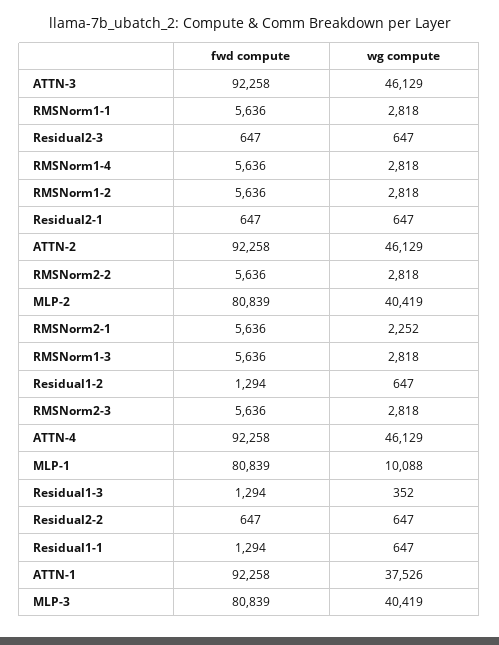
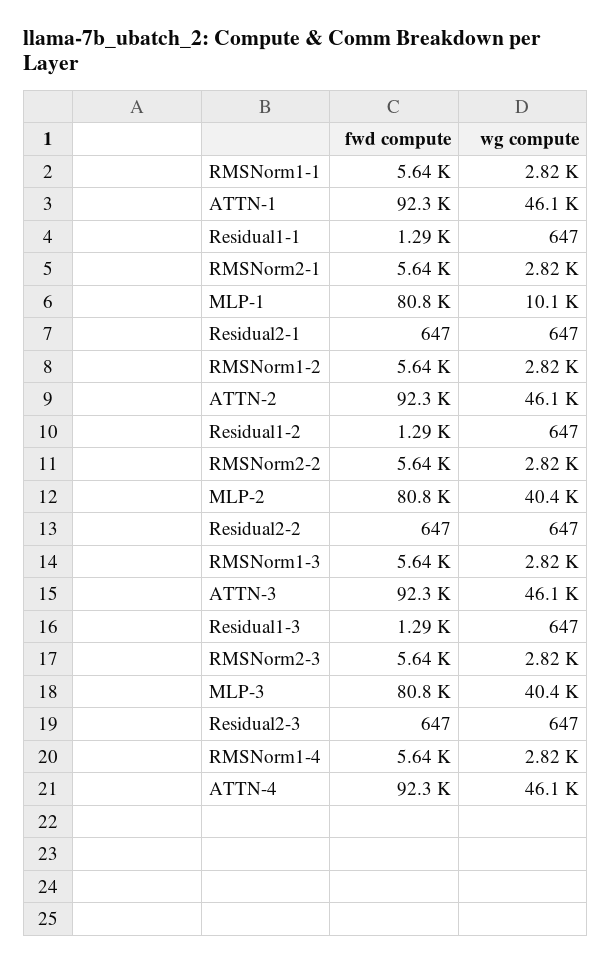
  {
    "fwd compute": {
      "ATTN-3": 92258,
      "RMSNorm1-1": 5636,
      "Residual2-3": 647,
      "RMSNorm1-4": 5636,
      "RMSNorm1-2": 5636,
      "Residual2-1": 647,
      "ATTN-2": 92258,
      "RMSNorm2-2": 5636,
      "MLP-2": 80839,
      "RMSNorm2-1": 5636,
      "RMSNorm1-3": 5636,
      "Residual1-2": 1294,
      "RMSNorm2-3": 5636,
      "ATTN-4": 92258,
      "MLP-1": 80839,
      "Residual1-3": 1294,
      "Residual2-2": 647,
      "Residual1-1": 1294,
      "ATTN-1": 92258,
      "MLP-3": 80839
    },
    "wg compute": {
      "ATTN-3": 46129,
      "RMSNorm1-1": 2818,
      "Residual2-3": 647,
      "RMSNorm1-4": 2818,
      "RMSNorm1-2": 2818,
      "Residual2-1": 647,
      "ATTN-2": 46129,
      "RMSNorm2-2": 2818,
      "MLP-2": 40419,
-     "RMSNorm2-1": 2252,
+     "RMSNorm2-1": 2820,
      "RMSNorm1-3": 2818,
      "Residual1-2": 647,
      "RMSNorm2-3": 2818,
      "ATTN-4": 46129,
      "MLP-1": 10088,
-     "Residual1-3": 352,
+     "Residual1-3": 647,
      "Residual2-2": 647,
      "Residual1-1": 647,
-     "ATTN-1": 37526,
+     "ATTN-1": 46100,
      "MLP-3": 40419
    }
  }

